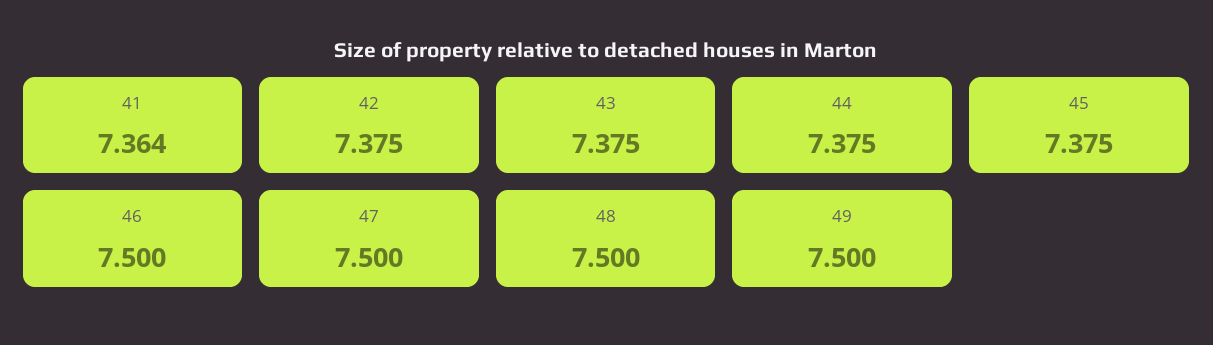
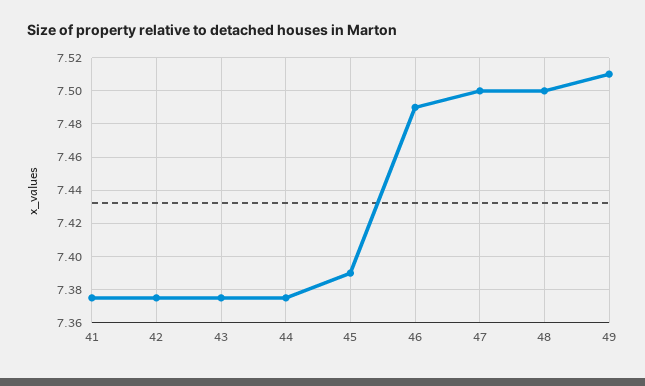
  {
-   "41": 7.364,
+   "41": 7.375,
    "42": 7.375,
    "43": 7.375,
    "44": 7.375,
-   "45": 7.375,
+   "45": 7.39,
-   "46": 7.5,
+   "46": 7.49,
    "47": 7.5,
    "48": 7.5,
-   "49": 7.5
+   "49": 7.51
  }

